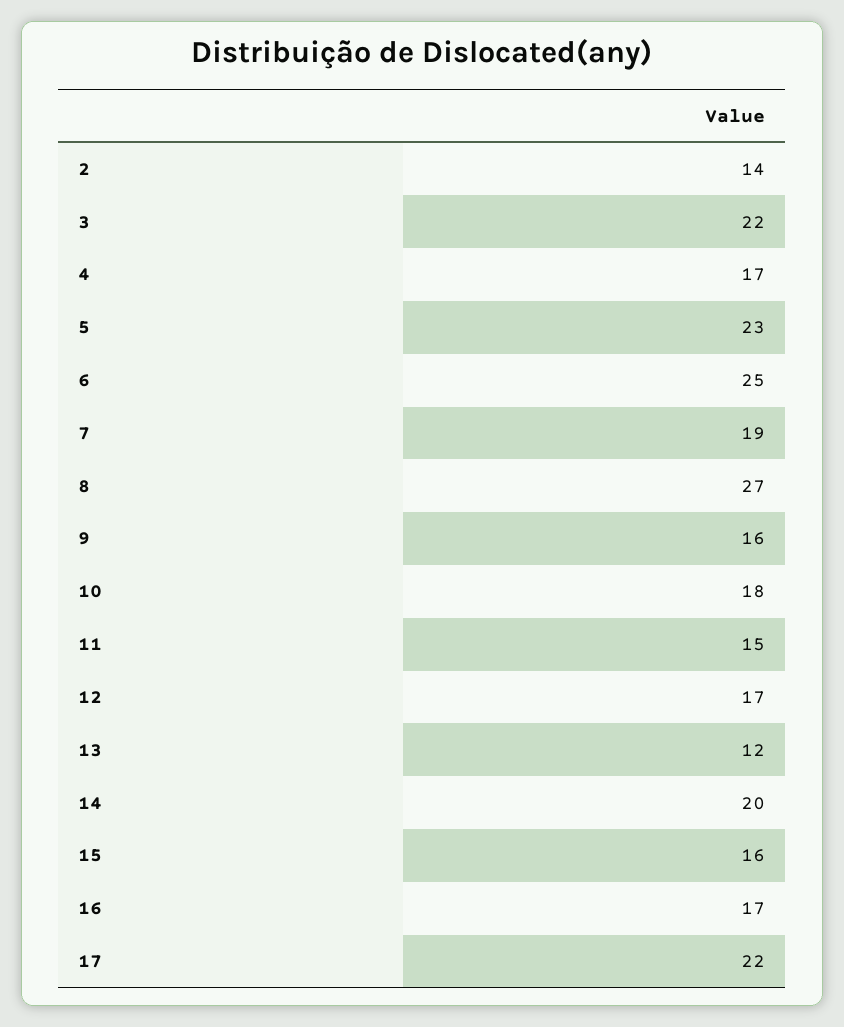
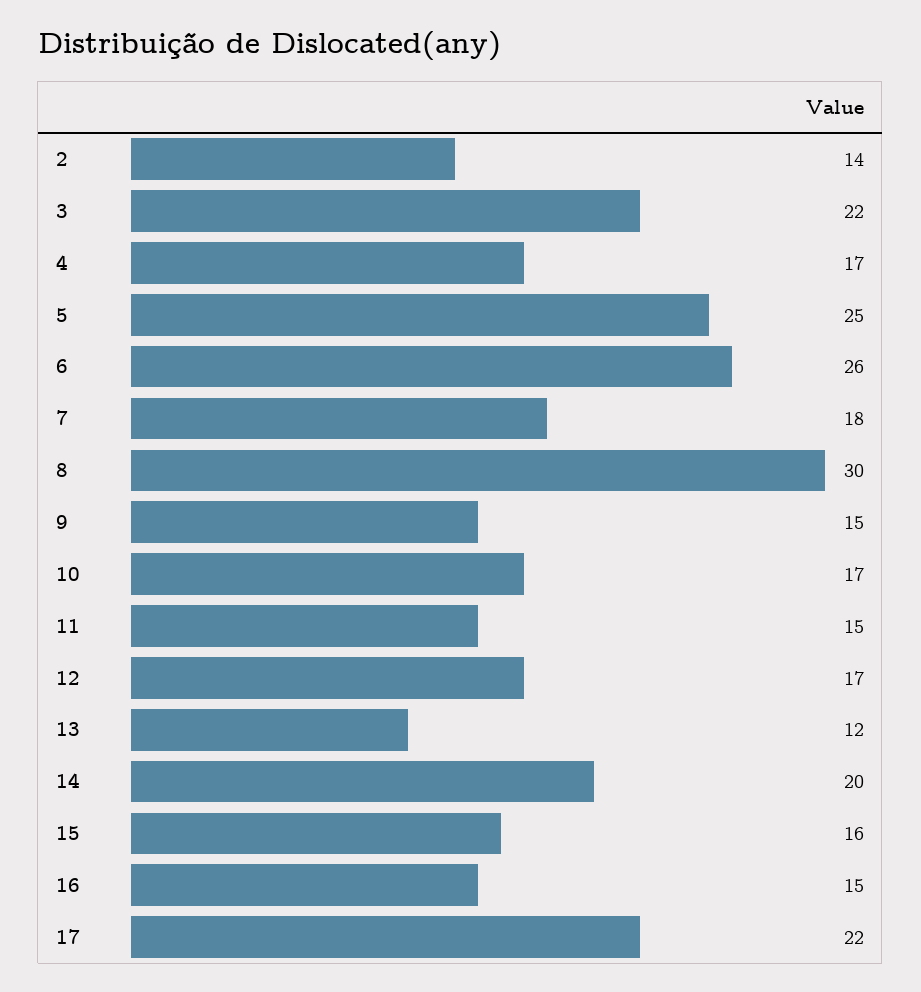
  {
    "2": 14,
    "3": 22,
    "4": 17,
-   "5": 23,
+   "5": 25,
-   "6": 25,
+   "6": 26,
-   "7": 19,
+   "7": 18,
-   "8": 27,
+   "8": 30,
-   "9": 16,
+   "9": 15,
-   "10": 18,
+   "10": 17,
    "11": 15,
    "12": 17,
    "13": 12,
    "14": 20,
    "15": 16,
-   "16": 17,
+   "16": 15,
    "17": 22
  }

